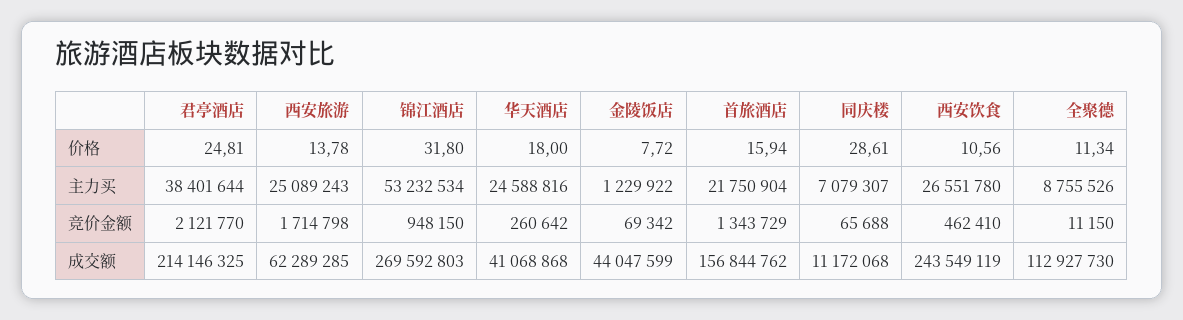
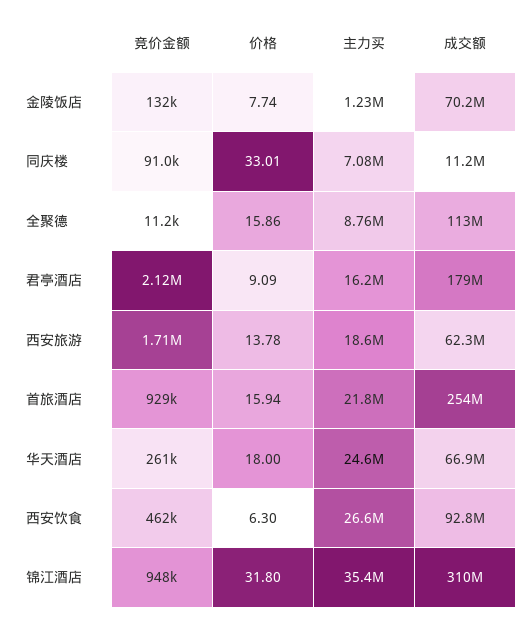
  {
    "君亭酒店": {
-     "价格": 24.81,
+     "价格": 9.09,
-     "主力买": 38401644,
+     "主力买": 16200000,
      "竞价金额": 2121770,
-     "成交额": 214146325
+     "成交额": 179000000
    },
    "西安旅游": {
      "价格": 13.78,
-     "主力买": 25089243,
+     "主力买": 18600000,
      "竞价金额": 1714798,
      "成交额": 62289285
    },
    "锦江酒店": {
      "价格": 31.8,
-     "主力买": 53232534,
+     "主力买": 35400000,
      "竞价金额": 948150,
-     "成交额": 269592803
+     "成交额": 310000000
    },
    "华天酒店": {
      "价格": 18,
      "主力买": 24588816,
      "竞价金额": 260642,
-     "成交额": 41068868
+     "成交额": 66900000
    },
    "金陵饭店": {
-     "价格": 7.72,
+     "价格": 7.74,
      "主力买": 1229922,
-     "竞价金额": 69342,
+     "竞价金额": 132000,
-     "成交额": 44047599
+     "成交额": 70200000
    },
    "首旅酒店": {
      "价格": 15.94,
      "主力买": 21750904,
-     "竞价金额": 1343729,
+     "竞价金额": 929000,
-     "成交额": 156844762
+     "成交额": 254000000
    },
    "同庆楼": {
-     "价格": 28.61,
+     "价格": 33.01,
      "主力买": 7079307,
-     "竞价金额": 65688,
+     "竞价金额": 91000,
      "成交额": 11172068
    },
    "西安饮食": {
-     "价格": 10.56,
+     "价格": 6.3,
      "主力买": 26551780,
      "竞价金额": 462410,
-     "成交额": 243549119
+     "成交额": 92800000
    },
    "全聚德": {
-     "价格": 11.34,
+     "价格": 15.86,
      "主力买": 8755526,
      "竞价金额": 11150,
      "成交额": 112927730
    }
  }

